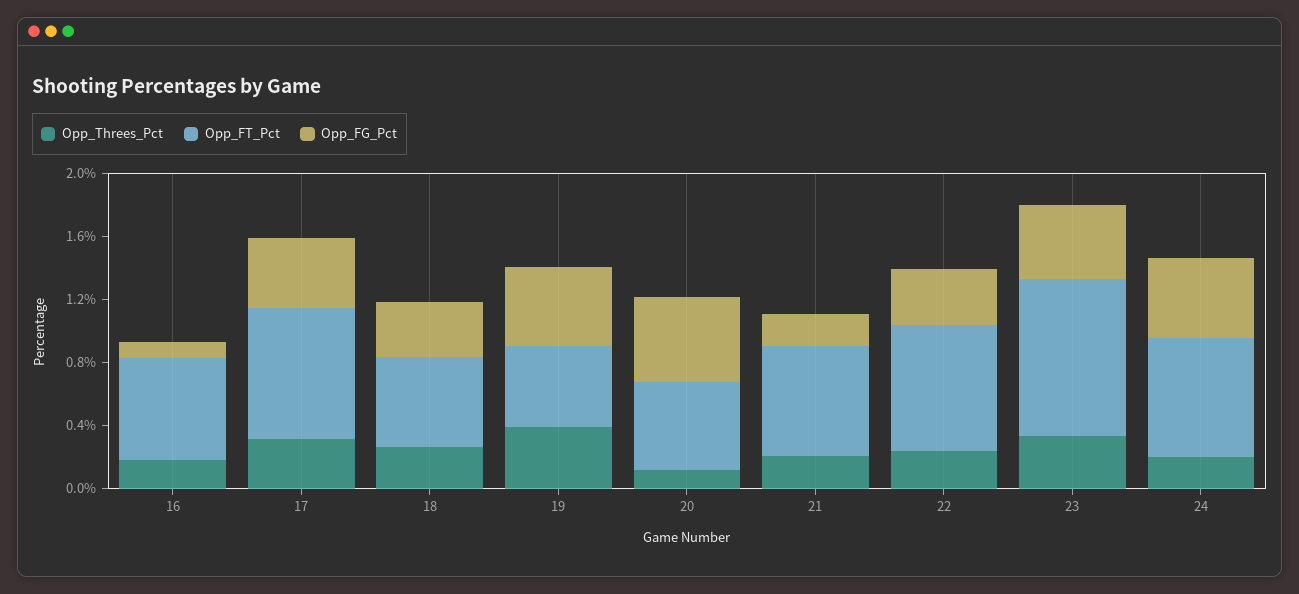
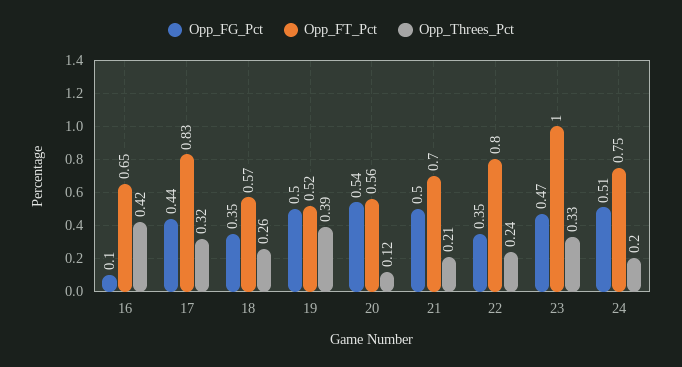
  {
    "Opp_Threes_Pct": {
-     "16": 0.2,
+     "16": 0.42,
      "17": 0.32,
      "18": 0.26,
      "19": 0.39,
      "20": 0.12,
      "21": 0.21,
      "22": 0.24,
      "23": 0.33,
      "24": 0.2
    },
    "Opp_FT_Pct": {
      "16": 0.65,
      "17": 0.83,
      "18": 0.57,
      "19": 0.52,
      "20": 0.56,
      "21": 0.7,
      "22": 0.8,
      "23": 1,
      "24": 0.75
    },
    "Opp_FG_Pct": {
      "16": 0.1,
      "17": 0.44,
      "18": 0.35,
      "19": 0.5,
      "20": 0.54,
-     "21": 0.2,
+     "21": 0.5,
      "22": 0.35,
      "23": 0.47,
      "24": 0.51
    }
  }

